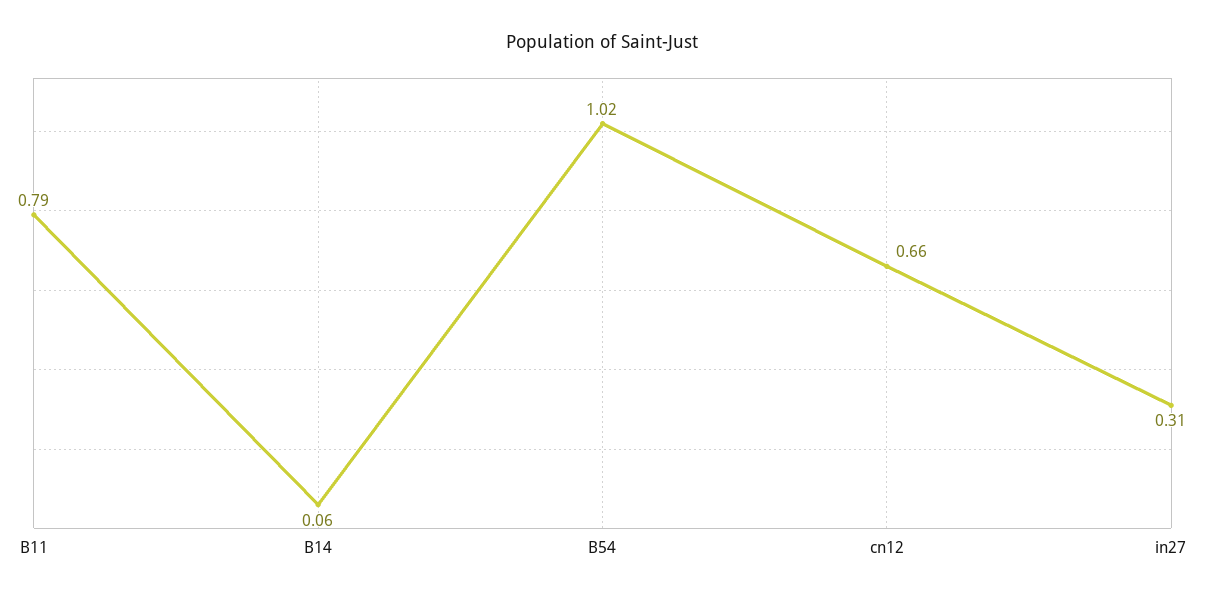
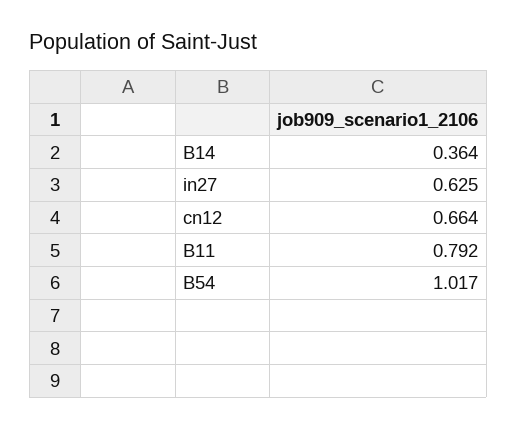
  {
    "B11": 0.792,
-   "B14": 0.06,
+   "B14": 0.364,
    "B54": 1.017,
    "cn12": 0.664,
-   "in27": 0.31
+   "in27": 0.625
  }

